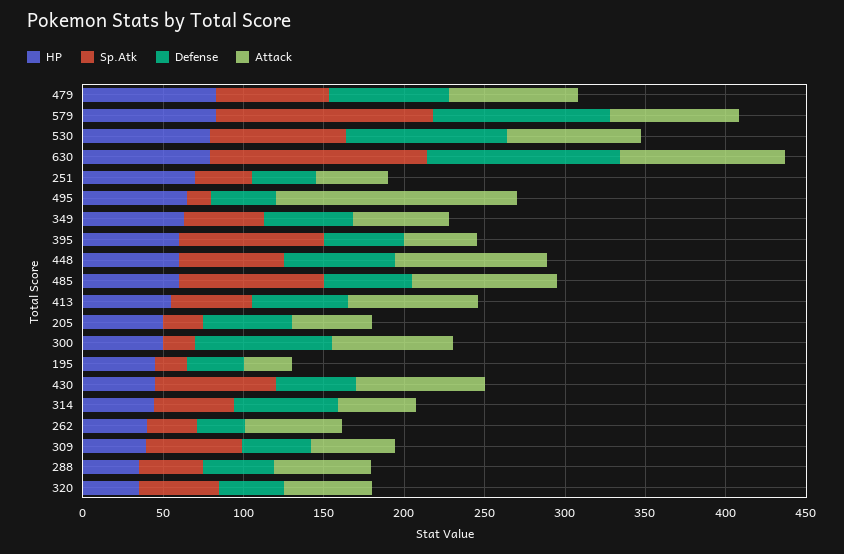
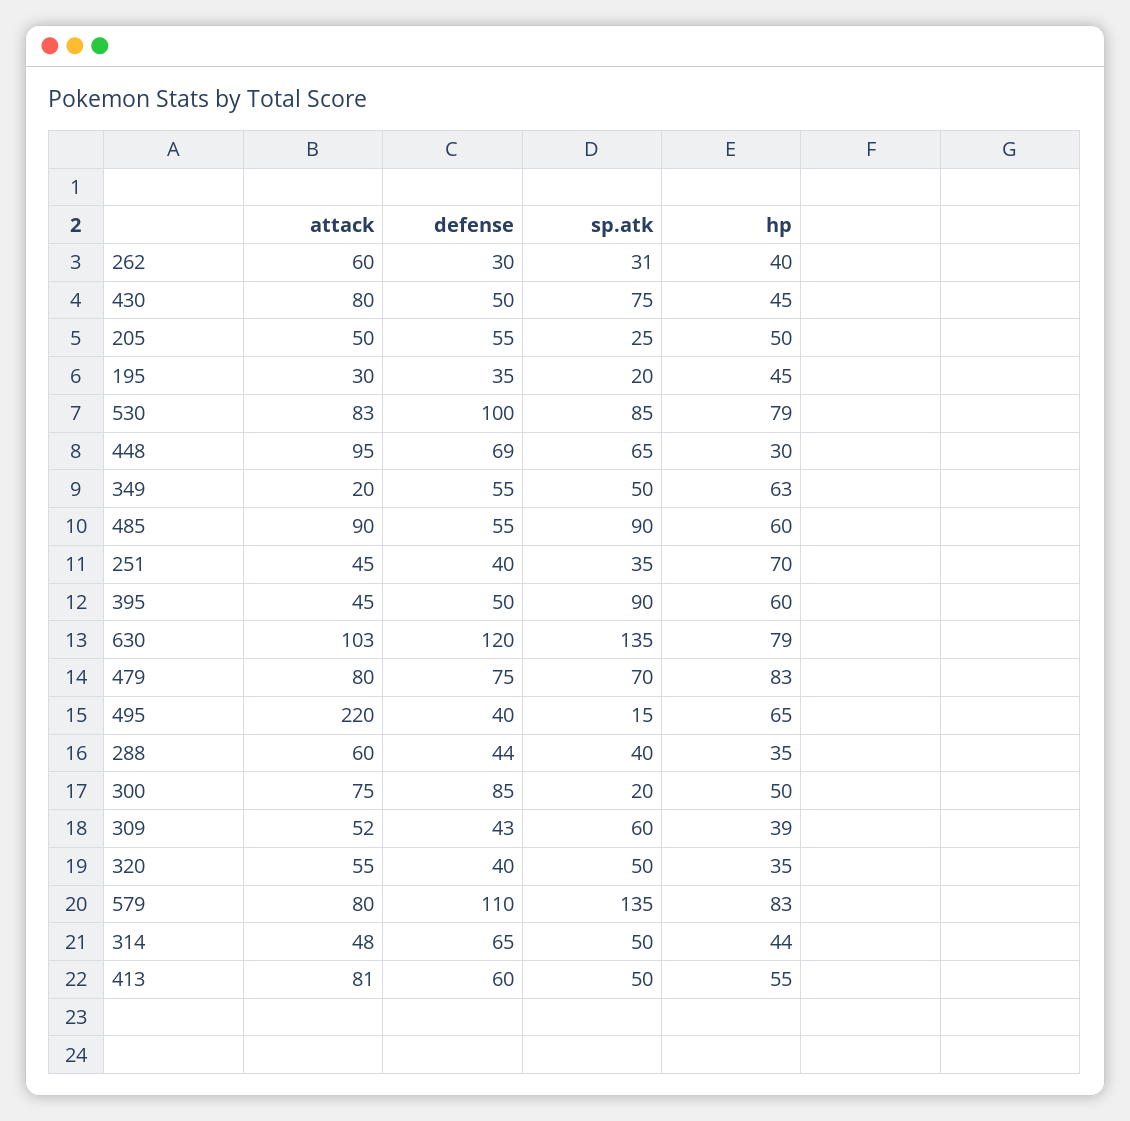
  {
    "HP": {
      "479": 83,
      "579": 83,
      "530": 79,
      "630": 79,
      "251": 70,
      "495": 65,
      "349": 63,
      "395": 60,
-     "448": 60,
+     "448": 30,
      "485": 60,
      "413": 55,
      "205": 50,
      "300": 50,
      "195": 45,
      "430": 45,
      "314": 44,
      "262": 40,
      "309": 39,
      "288": 35,
      "320": 35
    },
    "Sp.Atk": {
      "479": 70,
      "579": 135,
      "530": 85,
      "630": 135,
      "251": 35,
      "495": 15,
      "349": 50,
      "395": 90,
      "448": 65,
      "485": 90,
      "413": 50,
      "205": 25,
      "300": 20,
      "195": 20,
      "430": 75,
      "314": 50,
      "262": 31,
      "309": 60,
      "288": 40,
      "320": 50
    },
    "Defense": {
      "479": 75,
      "579": 110,
      "530": 100,
      "630": 120,
      "251": 40,
      "495": 40,
      "349": 55,
      "395": 50,
      "448": 69,
      "485": 55,
      "413": 60,
      "205": 55,
      "300": 85,
      "195": 35,
      "430": 50,
      "314": 65,
      "262": 30,
      "309": 43,
      "288": 44,
      "320": 40
    },
    "Attack": {
      "479": 80,
      "579": 80,
      "530": 83,
      "630": 103,
      "251": 45,
-     "495": 150,
+     "495": 220,
-     "349": 60,
+     "349": 20,
      "395": 45,
      "448": 95,
      "485": 90,
      "413": 81,
      "205": 50,
      "300": 75,
      "195": 30,
      "430": 80,
      "314": 48,
      "262": 60,
      "309": 52,
      "288": 60,
      "320": 55
    }
  }

